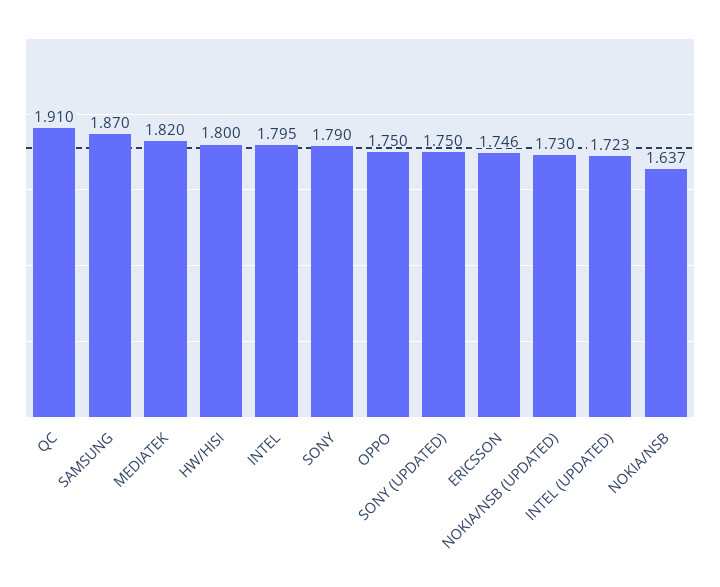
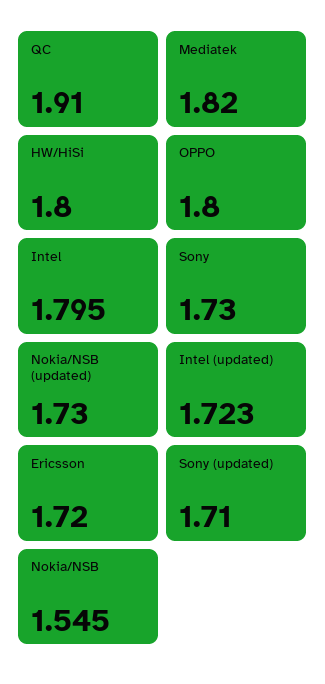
  {
    "QC": 1.91,
-   "SAMSUNG": 1.87,
    "MEDIATEK": 1.82,
    "HW/HISI": 1.8,
    "INTEL": 1.795,
-   "SONY": 1.79,
+   "SONY": 1.73,
-   "OPPO": 1.75,
+   "OPPO": 1.8,
-   "SONY (UPDATED)": 1.75,
+   "SONY (UPDATED)": 1.71,
-   "ERICSSON": 1.746,
+   "ERICSSON": 1.72,
    "NOKIA/NSB (UPDATED)": 1.73,
    "INTEL (UPDATED)": 1.723,
-   "NOKIA/NSB": 1.637
+   "NOKIA/NSB": 1.545
  }

